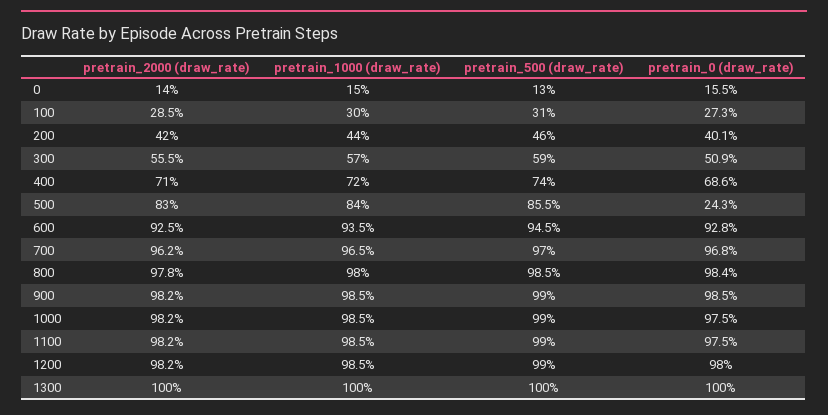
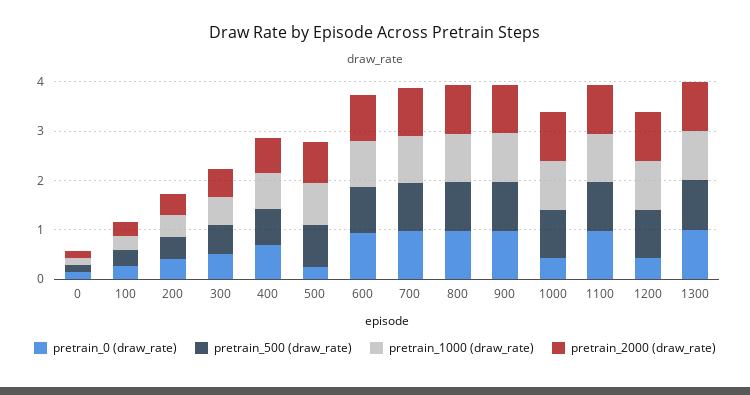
  {
    "pretrain_2000 (draw_rate)": {
      "0": 0.14,
      "100": 0.285,
      "200": 0.42,
      "300": 0.555,
      "400": 0.71,
      "500": 0.83,
      "600": 0.925,
      "700": 0.962,
      "800": 0.978,
      "900": 0.982,
      "1000": 0.982,
      "1100": 0.982,
      "1200": 0.982,
      "1300": 1
    },
    "pretrain_1000 (draw_rate)": {
      "0": 0.15,
      "100": 0.3,
      "200": 0.44,
      "300": 0.57,
      "400": 0.72,
      "500": 0.84,
      "600": 0.935,
      "700": 0.965,
      "800": 0.98,
      "900": 0.985,
      "1000": 0.985,
      "1100": 0.985,
      "1200": 0.985,
      "1300": 1
    },
    "pretrain_500 (draw_rate)": {
      "0": 0.13,
      "100": 0.31,
      "200": 0.46,
      "300": 0.59,
      "400": 0.74,
      "500": 0.855,
      "600": 0.945,
      "700": 0.97,
      "800": 0.985,
      "900": 0.99,
      "1000": 0.99,
      "1100": 0.99,
      "1200": 0.99,
      "1300": 1
    },
    "pretrain_0 (draw_rate)": {
      "0": 0.155,
      "100": 0.273,
      "200": 0.401,
      "300": 0.509,
      "400": 0.686,
      "500": 0.243,
      "600": 0.928,
      "700": 0.968,
      "800": 0.984,
      "900": 0.985,
-     "1000": 0.975,
+     "1000": 0.4,
      "1100": 0.975,
-     "1200": 0.98,
+     "1200": 0.4,
      "1300": 1
    }
  }

